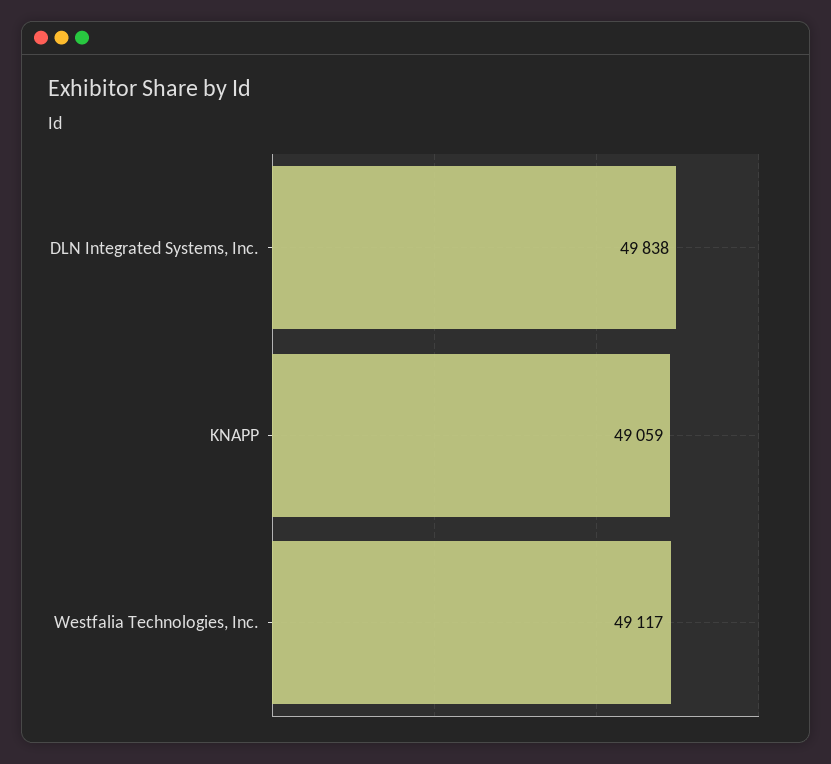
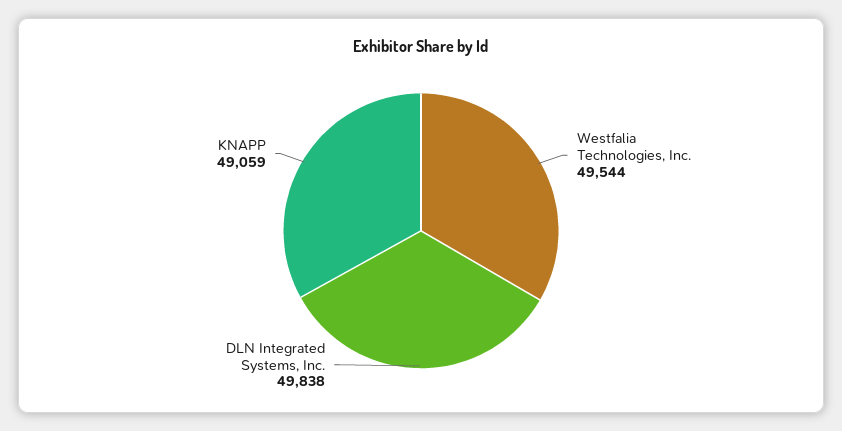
  {
    "DLN Integrated Systems, Inc.": 49838,
    "KNAPP": 49059,
-   "Westfalia Technologies, Inc.": 49117
+   "Westfalia Technologies, Inc.": 49544
  }

